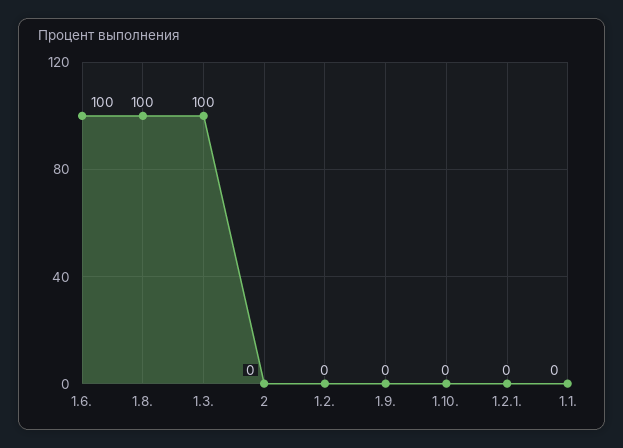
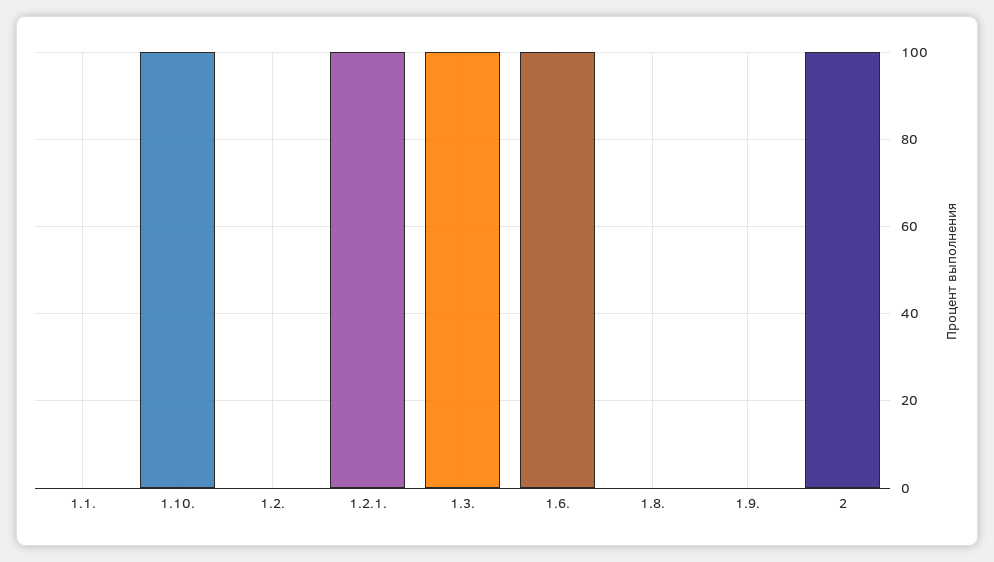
  {
    "1.6.": 100,
-   "1.8.": 100,
+   "1.8.": 0,
    "1.3.": 100,
-   "2": 0,
+   "2": 100,
    "1.2.": 0,
    "1.9.": 0,
-   "1.10.": 0,
+   "1.10.": 100,
-   "1.2.1.": 0,
+   "1.2.1.": 100,
    "1.1.": 0
  }

